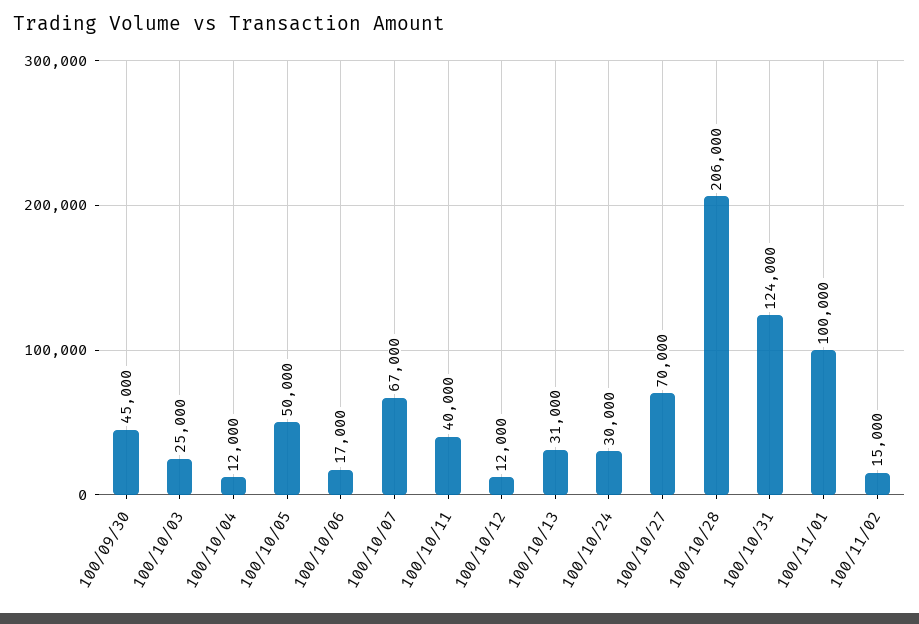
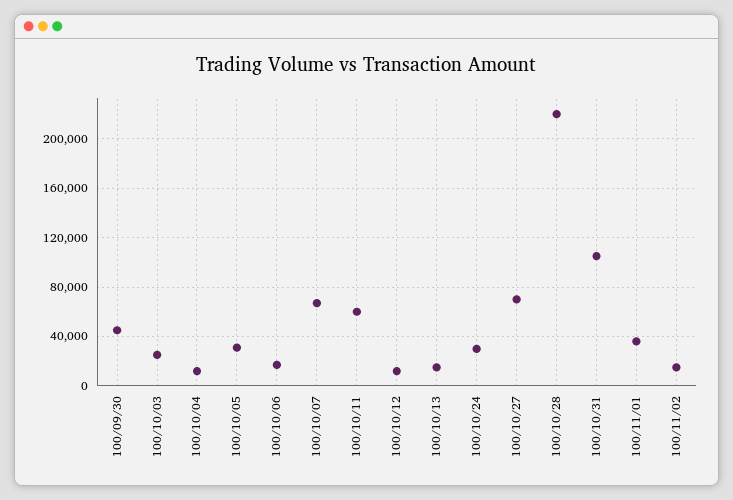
  {
    "100/09/30": 45000,
    "100/10/03": 25000,
    "100/10/04": 12000,
-   "100/10/05": 50000,
+   "100/10/05": 30000,
    "100/10/06": 17000,
    "100/10/07": 67000,
-   "100/10/11": 40000,
+   "100/10/11": 60000,
    "100/10/12": 12000,
-   "100/10/13": 31000,
+   "100/10/13": 15000,
    "100/10/24": 30000,
    "100/10/27": 70000,
-   "100/10/28": 206000,
+   "100/10/28": 220000,
-   "100/10/31": 124000,
+   "100/10/31": 105000,
-   "100/11/01": 100000,
+   "100/11/01": 35000,
    "100/11/02": 15000
  }

